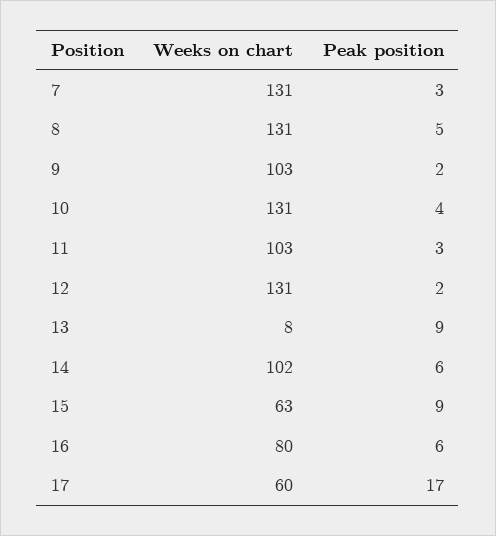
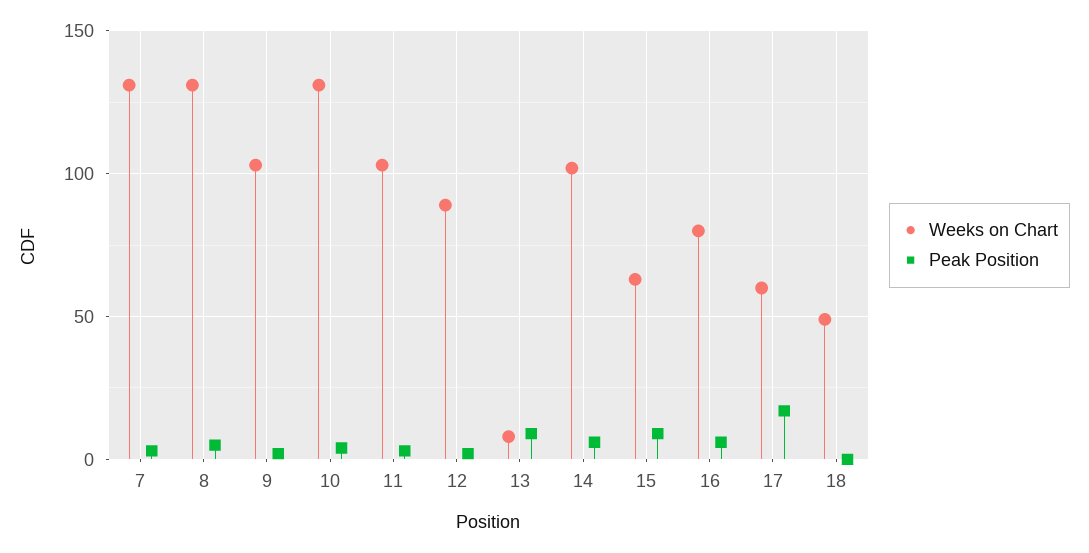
  {
    "Weeks on chart": {
      "7": 131,
      "8": 131,
      "9": 103,
      "10": 131,
      "11": 103,
-     "12": 131,
+     "12": 90,
      "13": 8,
      "14": 102,
      "15": 63,
      "16": 80,
-     "17": 60
+     "17": 60,
+     "18": 50
    },
    "Peak position": {
      "7": 3,
      "8": 5,
      "9": 2,
      "10": 4,
      "11": 3,
      "12": 2,
      "13": 9,
      "14": 6,
      "15": 9,
      "16": 6,
-     "17": 17
+     "17": 17,
+     "18": 0
    }
  }

